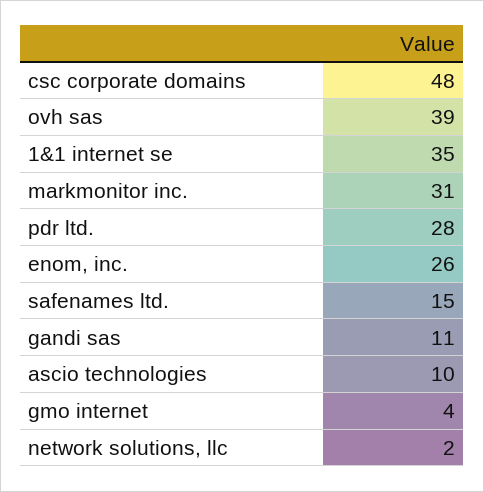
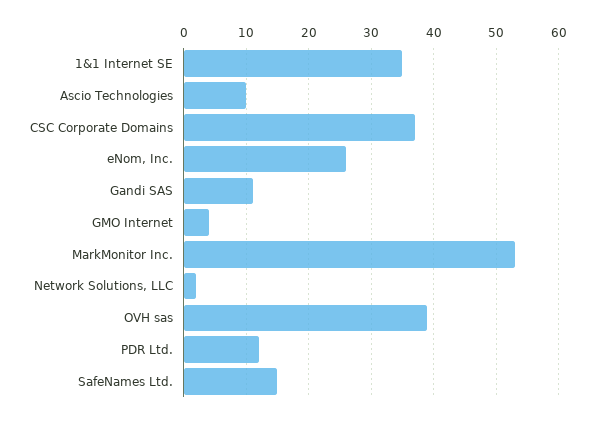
  {
-   "csc corporate domains": 48,
+   "csc corporate domains": 37,
    "ovh sas": 39,
    "1&1 internet se": 35,
-   "markmonitor inc.": 31,
+   "markmonitor inc.": 53,
-   "pdr ltd.": 28,
+   "pdr ltd.": 12,
    "enom, inc.": 26,
    "safenames ltd.": 15,
    "gandi sas": 11,
    "ascio technologies": 10,
    "gmo internet": 4,
    "network solutions, llc": 2
  }

